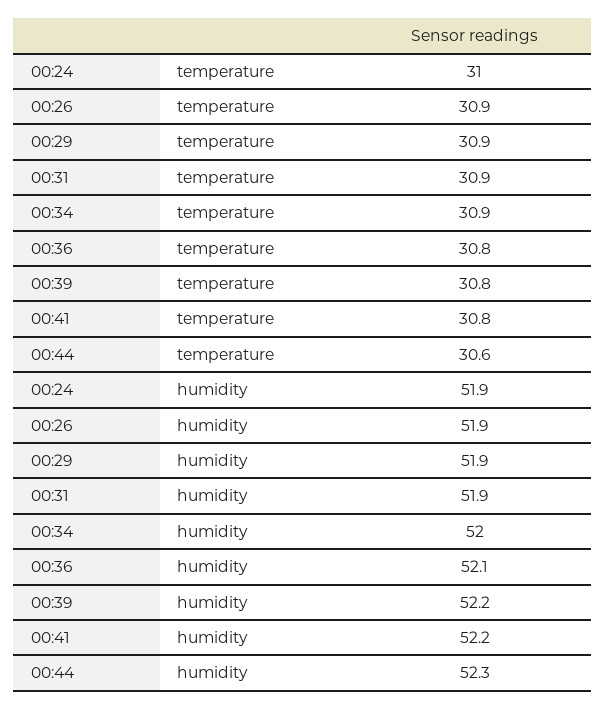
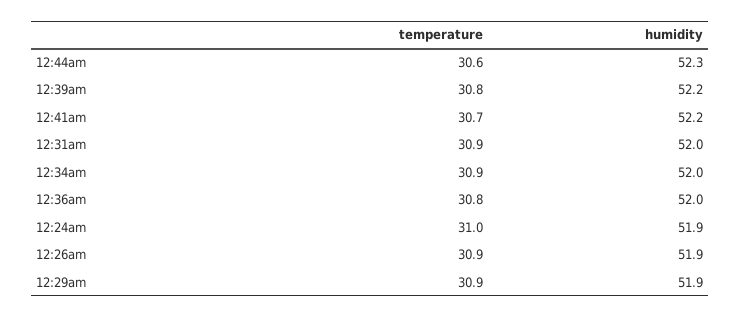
  {
    "00:24": {
      "temperature": 31,
      "humidity": 51.9
    },
    "00:26": {
      "temperature": 30.9,
      "humidity": 51.9
    },
    "00:29": {
      "temperature": 30.9,
      "humidity": 51.9
    },
    "00:31": {
      "temperature": 30.9,
-     "humidity": 51.9
+     "humidity": 52
    },
    "00:34": {
      "temperature": 30.9,
      "humidity": 52
    },
    "00:36": {
      "temperature": 30.8,
-     "humidity": 52.1
+     "humidity": 52
    },
    "00:39": {
      "temperature": 30.8,
      "humidity": 52.2
    },
    "00:41": {
-     "temperature": 30.8,
+     "temperature": 30.7,
      "humidity": 52.2
    },
    "00:44": {
      "temperature": 30.6,
      "humidity": 52.3
    }
  }

